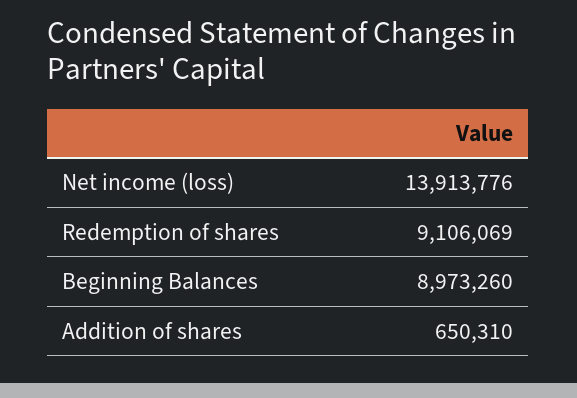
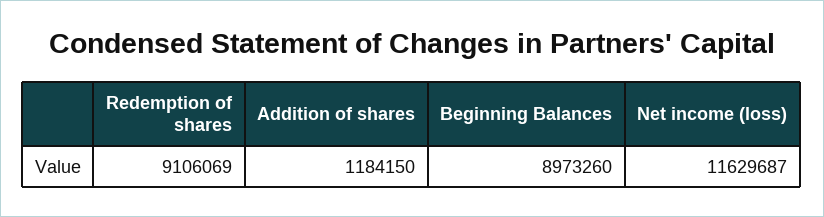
  {
-   "Net income (loss)": 13913776,
+   "Net income (loss)": 11629687,
    "Redemption of shares": 9106069,
    "Beginning Balances": 8973260,
-   "Addition of shares": 650310
+   "Addition of shares": 1184150
  }

